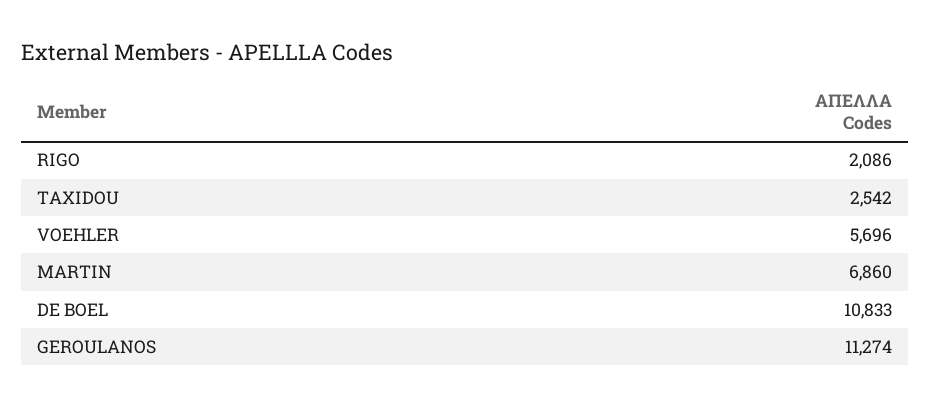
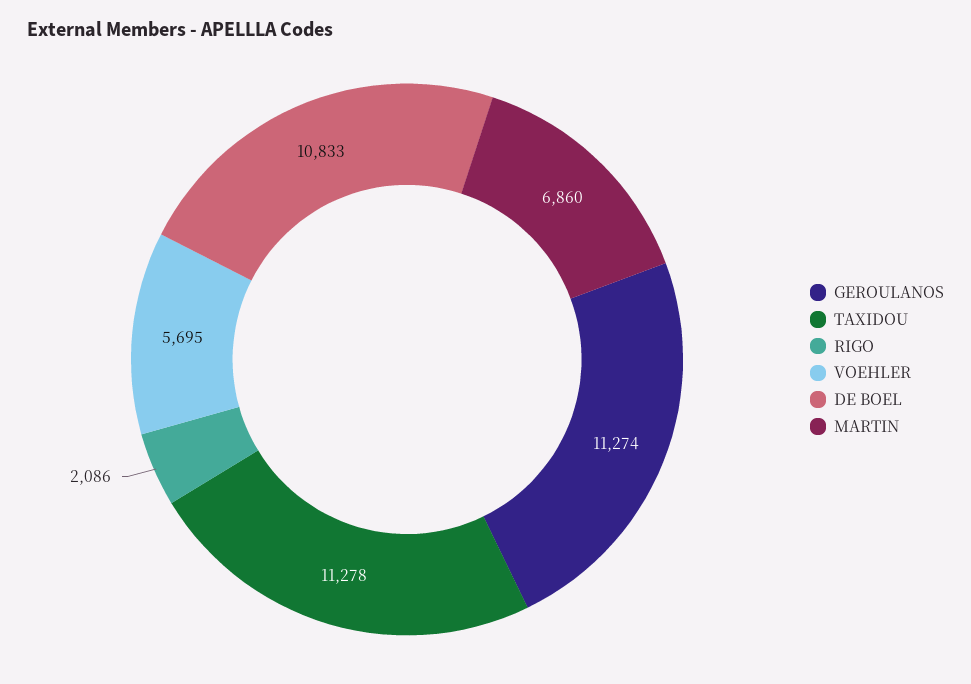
  {
    "RIGO": 2086,
-   "TAXIDOU": 2542,
+   "TAXIDOU": 11278,
-   "VOEHLER": 5696,
+   "VOEHLER": 5695,
    "MARTIN": 6860,
    "DE BOEL": 10833,
    "GEROULANOS": 11274
  }

